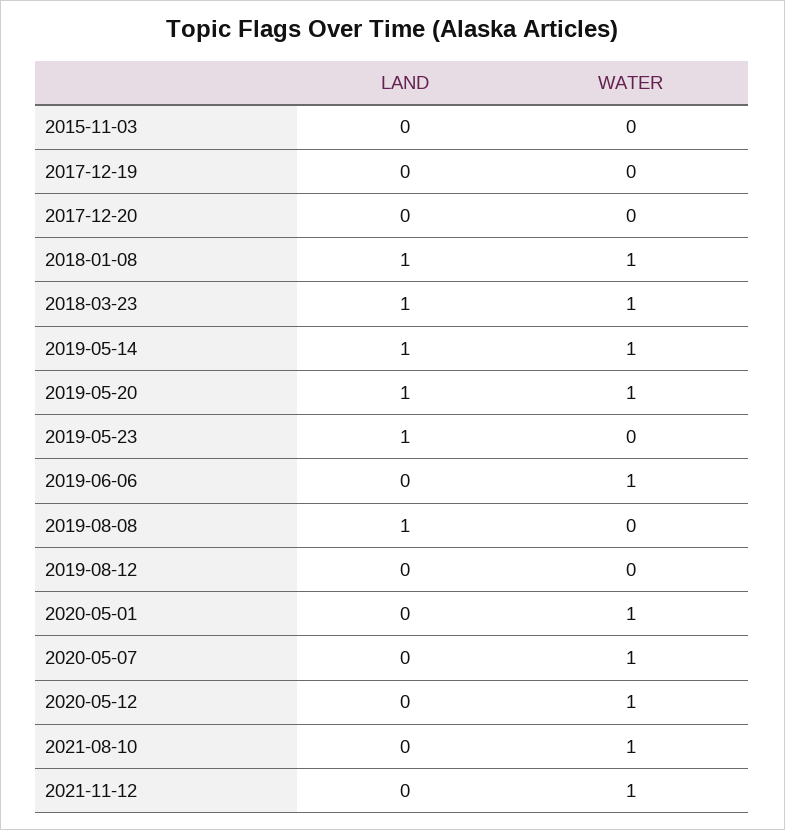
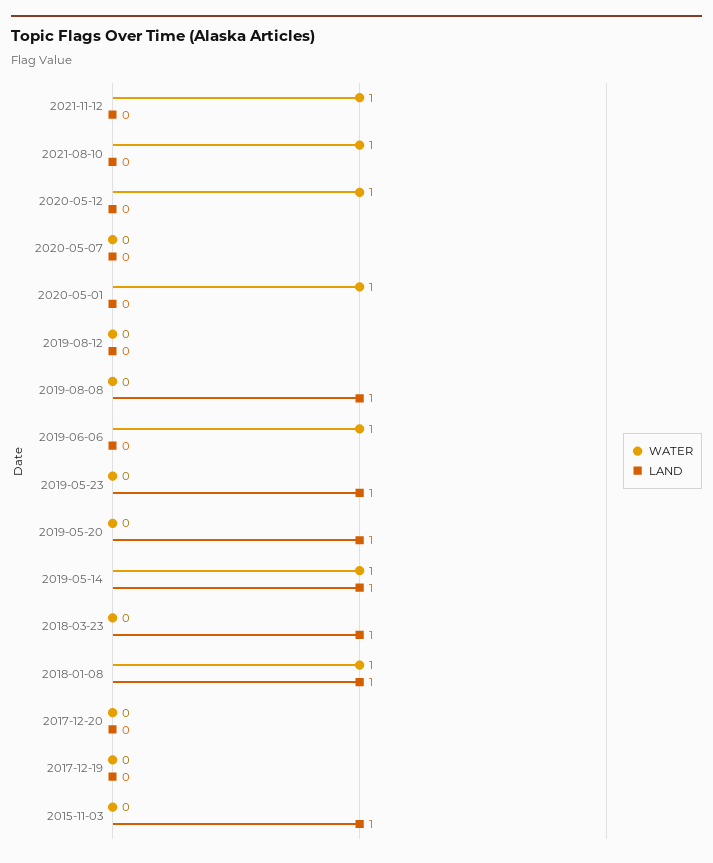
  {
    "LAND": {
-     "2015-11-03": 0,
+     "2015-11-03": 1,
      "2017-12-19": 0,
      "2017-12-20": 0,
      "2018-01-08": 1,
      "2018-03-23": 1,
      "2019-05-14": 1,
      "2019-05-20": 1,
      "2019-05-23": 1,
      "2019-06-06": 0,
      "2019-08-08": 1,
      "2019-08-12": 0,
      "2020-05-01": 0,
      "2020-05-07": 0,
      "2020-05-12": 0,
      "2021-08-10": 0,
      "2021-11-12": 0
    },
    "WATER": {
      "2015-11-03": 0,
      "2017-12-19": 0,
      "2017-12-20": 0,
      "2018-01-08": 1,
-     "2018-03-23": 1,
+     "2018-03-23": 0,
      "2019-05-14": 1,
-     "2019-05-20": 1,
+     "2019-05-20": 0,
      "2019-05-23": 0,
      "2019-06-06": 1,
      "2019-08-08": 0,
      "2019-08-12": 0,
      "2020-05-01": 1,
-     "2020-05-07": 1,
+     "2020-05-07": 0,
      "2020-05-12": 1,
      "2021-08-10": 1,
      "2021-11-12": 1
    }
  }

